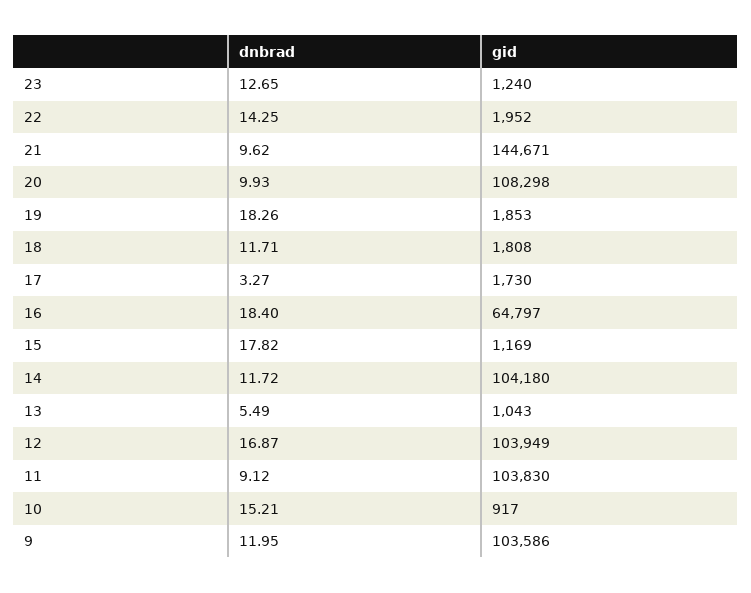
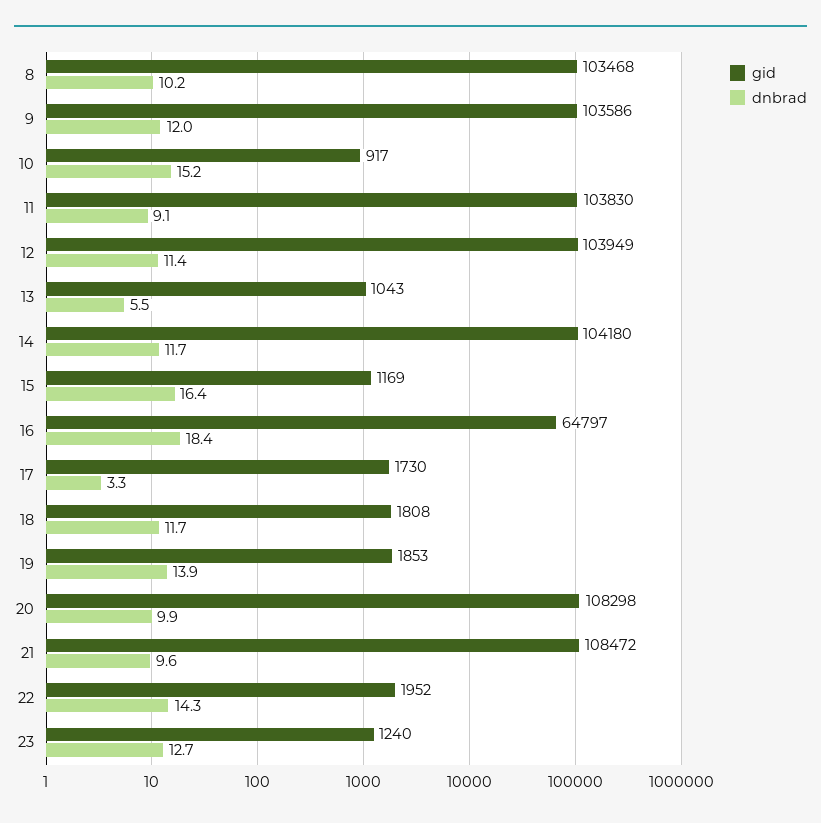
  {
    "dnbrad": {
      "23": 12.65,
      "22": 14.25,
      "21": 9.62,
      "20": 9.93,
-     "19": 18.26,
+     "19": 13.9,
      "18": 11.71,
      "17": 3.27,
      "16": 18.4,
-     "15": 17.82,
+     "15": 16.4,
      "14": 11.72,
      "13": 5.49,
-     "12": 16.87,
+     "12": 11.4,
      "11": 9.12,
      "10": 15.21,
-     "9": 11.95
+     "9": 11.95,
+     "8": 10.2
    },
    "gid": {
      "23": 1240,
      "22": 1952,
-     "21": 144671,
+     "21": 108472,
      "20": 108298,
      "19": 1853,
      "18": 1808,
      "17": 1730,
      "16": 64797,
      "15": 1169,
      "14": 104180,
      "13": 1043,
      "12": 103949,
      "11": 103830,
      "10": 917,
-     "9": 103586
+     "9": 103586,
+     "8": 103468
    }
  }

